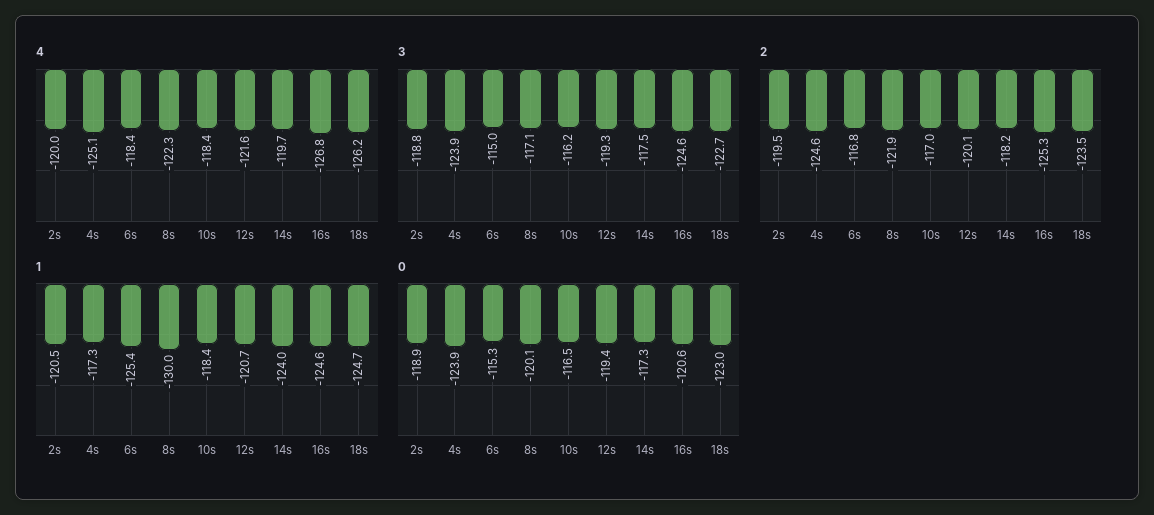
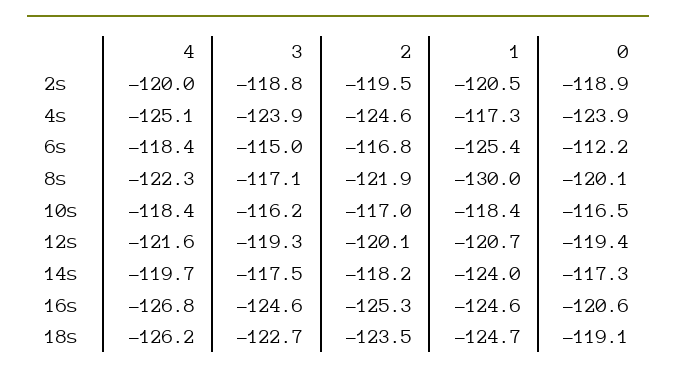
  {
    "4": {
      "2s": -120,
      "4s": -125.1,
      "6s": -118.4,
      "8s": -122.3,
      "10s": -118.4,
      "12s": -121.6,
      "14s": -119.7,
      "16s": -126.8,
      "18s": -126.2
    },
    "3": {
      "2s": -118.8,
      "4s": -123.9,
      "6s": -115,
      "8s": -117.1,
      "10s": -116.2,
      "12s": -119.3,
      "14s": -117.5,
      "16s": -124.6,
      "18s": -122.7
    },
    "2": {
      "2s": -119.5,
      "4s": -124.6,
      "6s": -116.8,
      "8s": -121.9,
      "10s": -117,
      "12s": -120.1,
      "14s": -118.2,
      "16s": -125.3,
      "18s": -123.5
    },
    "1": {
      "2s": -120.5,
      "4s": -117.3,
      "6s": -125.4,
      "8s": -130,
      "10s": -118.4,
      "12s": -120.7,
      "14s": -124,
      "16s": -124.6,
      "18s": -124.7
    },
    "0": {
      "2s": -118.9,
      "4s": -123.9,
-     "6s": -115.3,
+     "6s": -112.2,
      "8s": -120.1,
      "10s": -116.5,
      "12s": -119.4,
      "14s": -117.3,
      "16s": -120.6,
-     "18s": -123
+     "18s": -119.1
    }
  }

